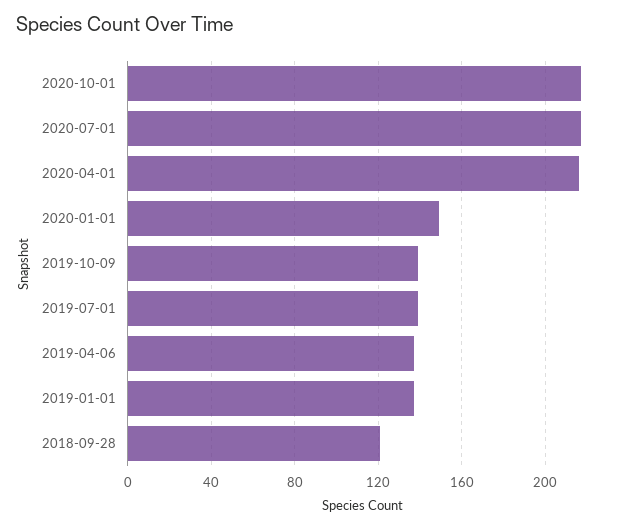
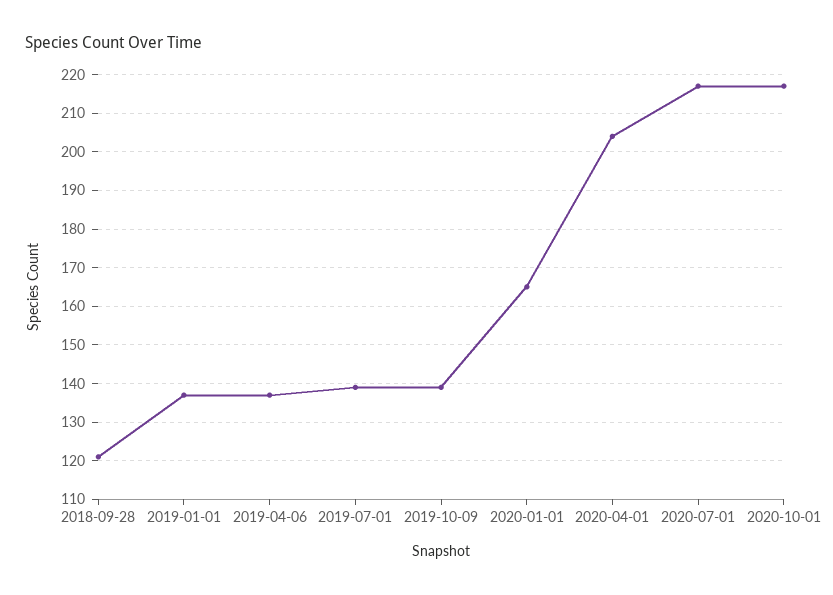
  {
    "2020-10-01": 215,
    "2020-07-01": 215,
-   "2020-04-01": 215,
+   "2020-04-01": 205,
-   "2020-01-01": 150,
+   "2020-01-01": 165,
    "2019-10-09": 140,
    "2019-07-01": 140,
    "2019-04-06": 135,
    "2019-01-01": 135,
    "2018-09-28": 120
  }

